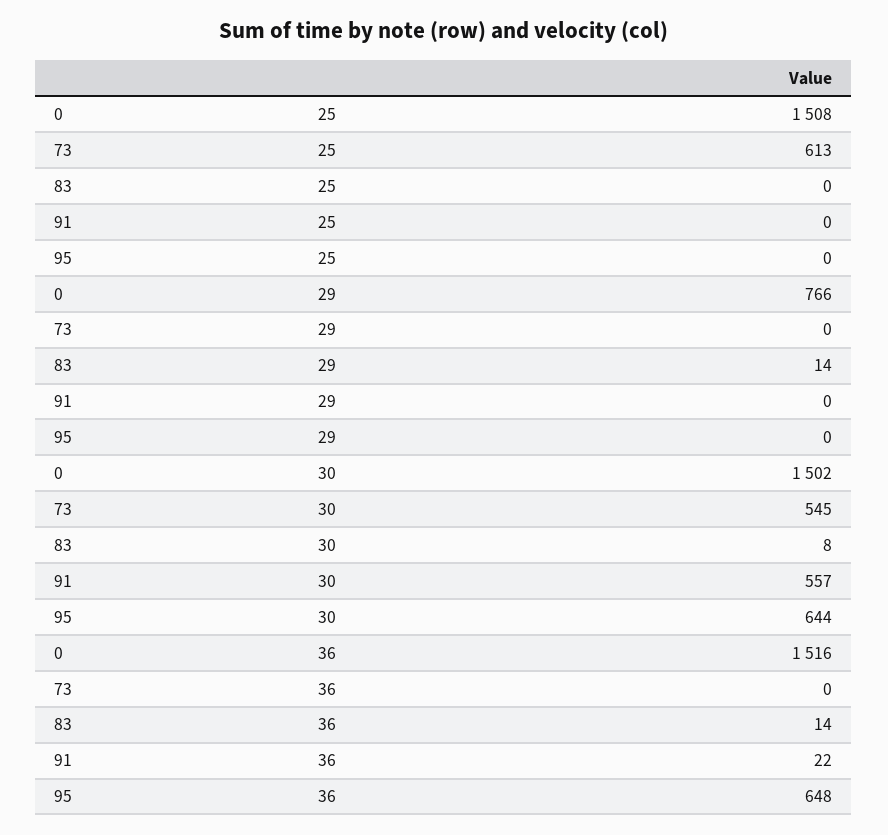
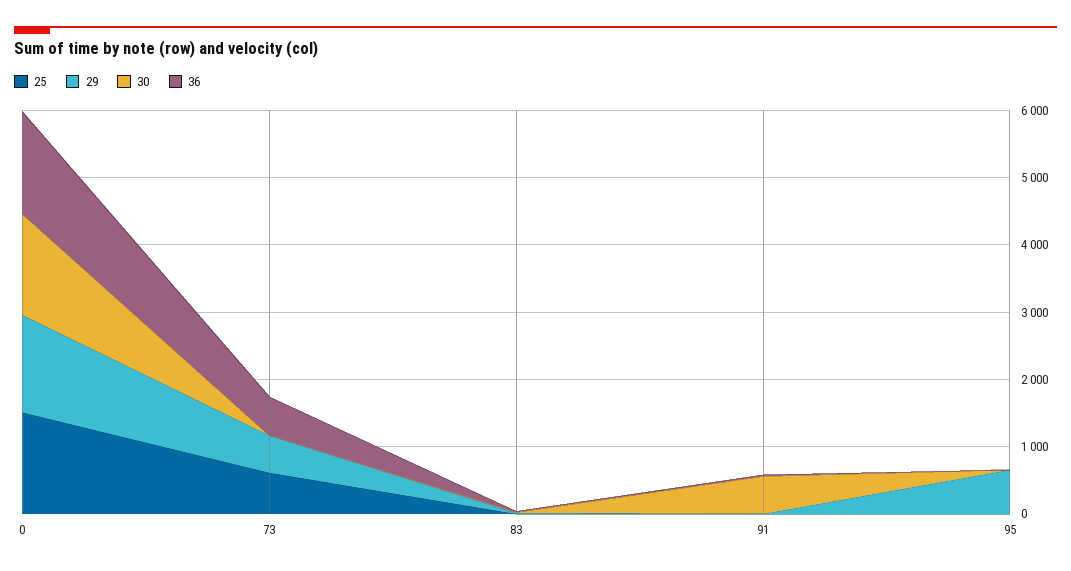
  {
    "25": {
      "0": 1508,
      "73": 613,
      "83": 0,
      "91": 0,
      "95": 0
    },
    "29": {
-     "0": 766,
+     "0": 1400,
-     "73": 0,
+     "73": 600,
      "83": 14,
      "91": 0,
-     "95": 0
+     "95": 600
    },
    "30": {
      "0": 1502,
-     "73": 545,
+     "73": 0,
      "83": 8,
      "91": 557,
-     "95": 644
+     "95": 0
    },
    "36": {
      "0": 1516,
-     "73": 0,
+     "73": 600,
      "83": 14,
      "91": 22,
-     "95": 648
+     "95": 0
    }
  }

